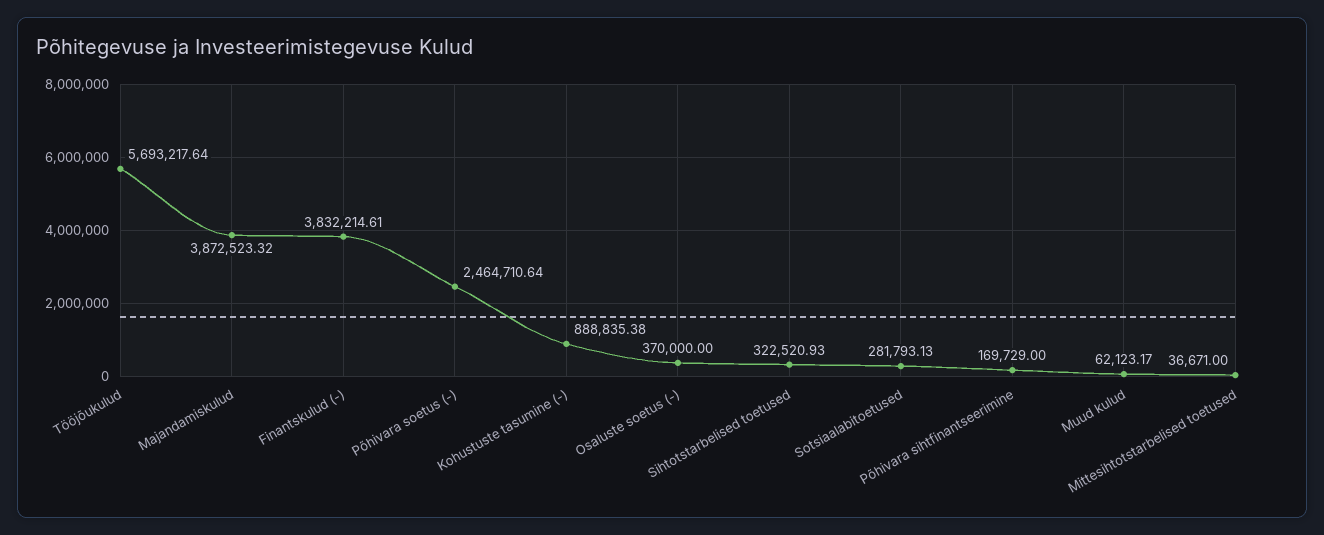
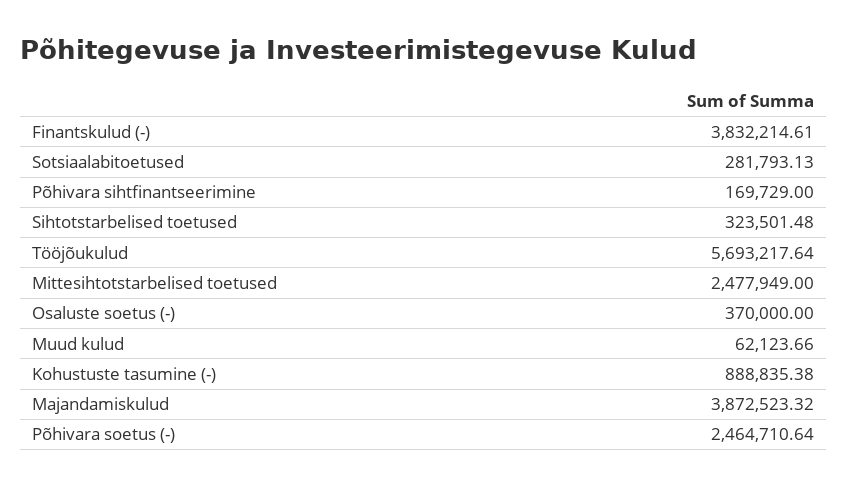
  {
    "Tööjõukulud": 5693217.64,
    "Majandamiskulud": 3872523.32,
    "Finantskulud (-)": 3832214.61,
    "Põhivara soetus (-)": 2464710.64,
    "Kohustuste tasumine (-)": 888835.38,
    "Osaluste soetus (-)": 370000,
-   "Sihtotstarbelised toetused": 322520.93,
+   "Sihtotstarbelised toetused": 323501.48,
    "Sotsiaalabitoetused": 281793.13,
    "Põhivara sihtfinantseerimine": 169729,
-   "Muud kulud": 62123.17,
+   "Muud kulud": 62123.66,
-   "Mittesihtotstarbelised toetused": 36671
+   "Mittesihtotstarbelised toetused": 2477949
  }

